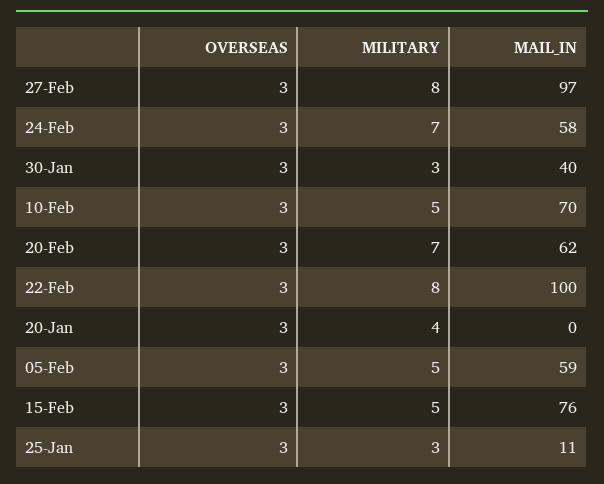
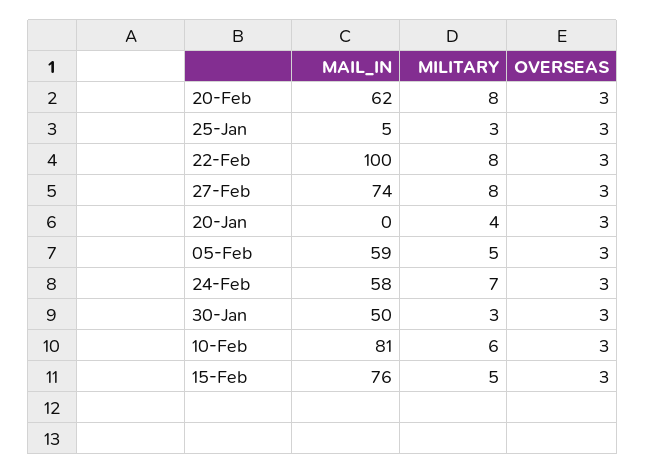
  {
    "OVERSEAS": {
      "27-Feb": 3,
      "24-Feb": 3,
      "30-Jan": 3,
      "10-Feb": 3,
      "20-Feb": 3,
      "22-Feb": 3,
      "20-Jan": 3,
      "05-Feb": 3,
      "15-Feb": 3,
      "25-Jan": 3
    },
    "MILITARY": {
      "27-Feb": 8,
      "24-Feb": 7,
      "30-Jan": 3,
-     "10-Feb": 5,
+     "10-Feb": 6,
-     "20-Feb": 7,
+     "20-Feb": 8,
      "22-Feb": 8,
      "20-Jan": 4,
      "05-Feb": 5,
      "15-Feb": 5,
      "25-Jan": 3
    },
    "MAIL_IN": {
-     "27-Feb": 97,
+     "27-Feb": 74,
      "24-Feb": 58,
-     "30-Jan": 40,
+     "30-Jan": 50,
-     "10-Feb": 70,
+     "10-Feb": 81,
      "20-Feb": 62,
      "22-Feb": 100,
      "20-Jan": 0,
      "05-Feb": 59,
      "15-Feb": 76,
-     "25-Jan": 11
+     "25-Jan": 5
    }
  }

